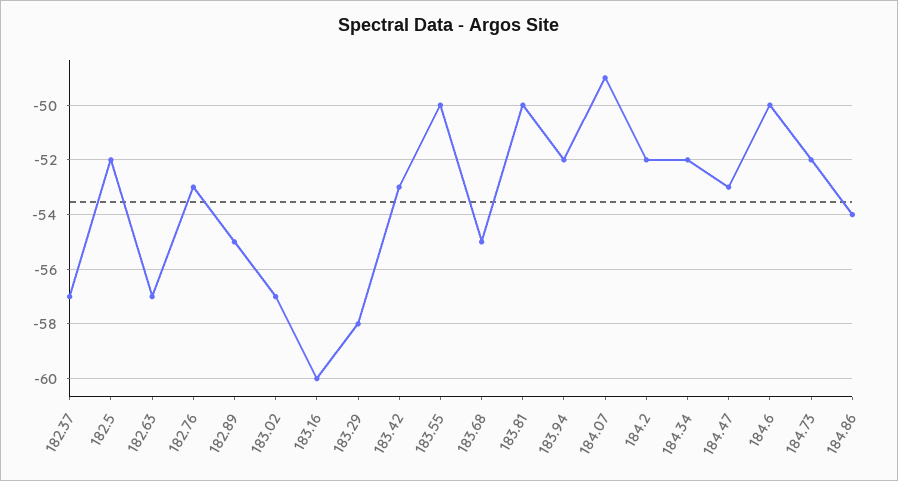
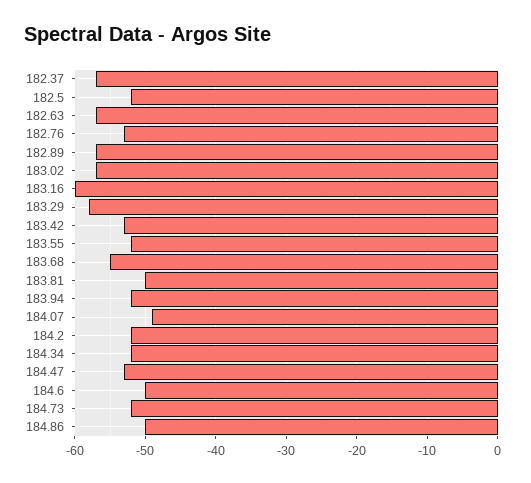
  {
    "182.37": -57,
    "182.5": -52,
    "182.63": -57,
    "182.76": -53,
-   "182.89": -55,
+   "182.89": -57,
    "183.02": -57,
    "183.16": -60,
    "183.29": -58,
    "183.42": -53,
-   "183.55": -50,
+   "183.55": -52,
    "183.68": -55,
    "183.81": -50,
    "183.94": -52,
    "184.07": -49,
    "184.2": -52,
    "184.34": -52,
    "184.47": -53,
    "184.6": -50,
    "184.73": -52,
-   "184.86": -54
+   "184.86": -50
  }

